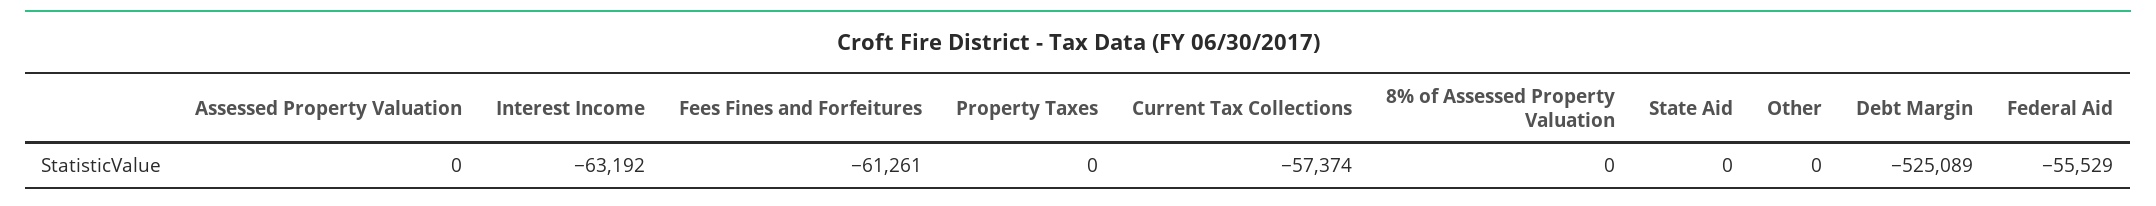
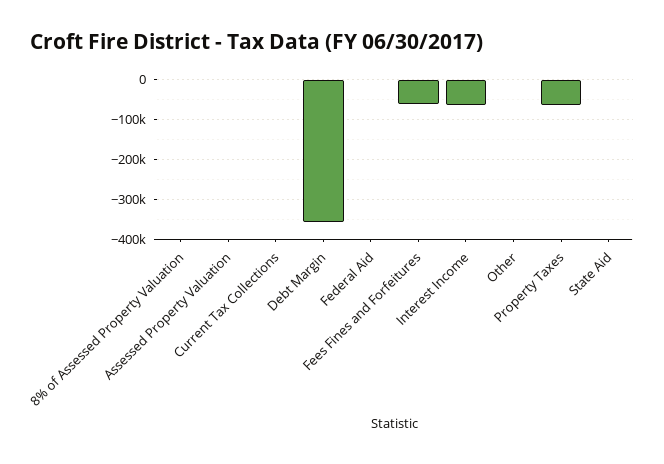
  {
    "Assessed Property Valuation": 0,
    "Interest Income": -63192,
    "Fees Fines and Forfeitures": -61261,
-   "Property Taxes": 0,
+   "Property Taxes": -60000,
-   "Current Tax Collections": -57374,
+   "Current Tax Collections": 0,
    "8% of Assessed Property Valuation": 0,
    "State Aid": 0,
    "Other": 0,
-   "Debt Margin": -525089,
+   "Debt Margin": -360000,
-   "Federal Aid": -55529
+   "Federal Aid": 0
  }

